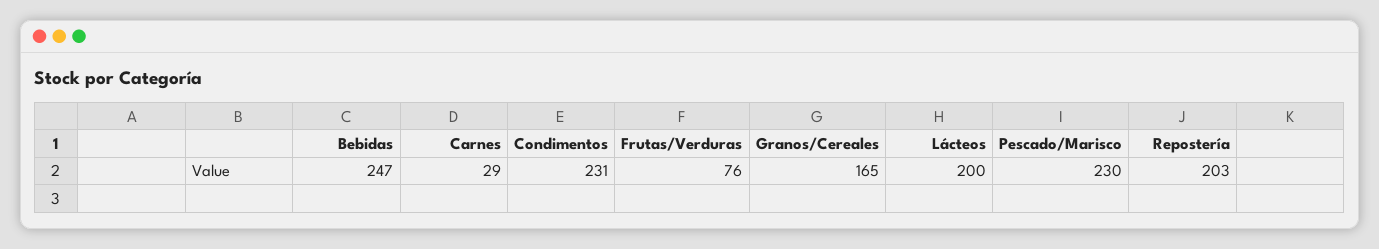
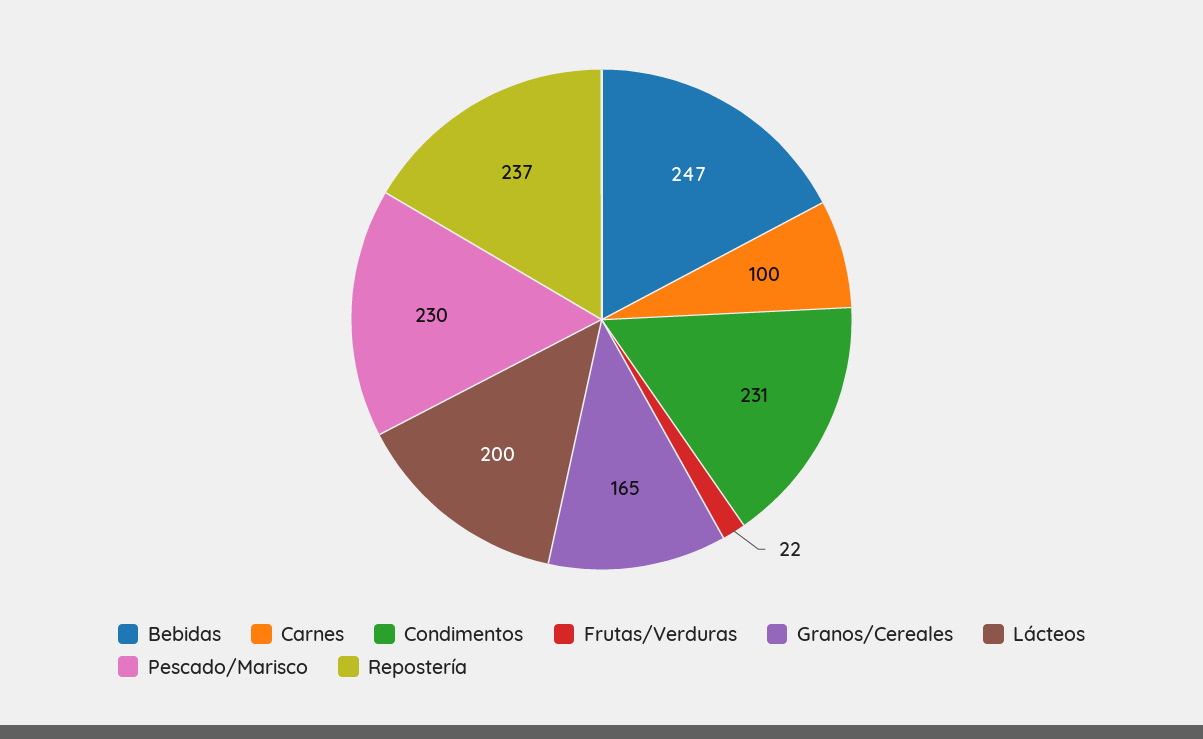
  {
    "Bebidas": 247,
-   "Carnes": 29,
+   "Carnes": 100,
    "Condimentos": 231,
-   "Frutas/Verduras": 76,
+   "Frutas/Verduras": 22,
    "Granos/Cereales": 165,
    "Lácteos": 200,
    "Pescado/Marisco": 230,
-   "Repostería": 203
+   "Repostería": 237
  }

